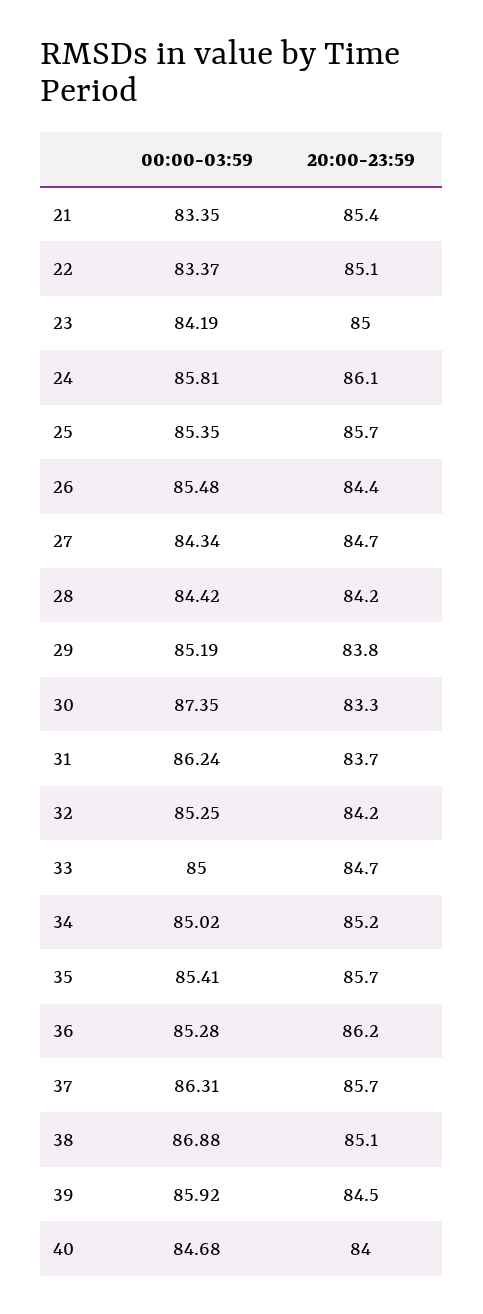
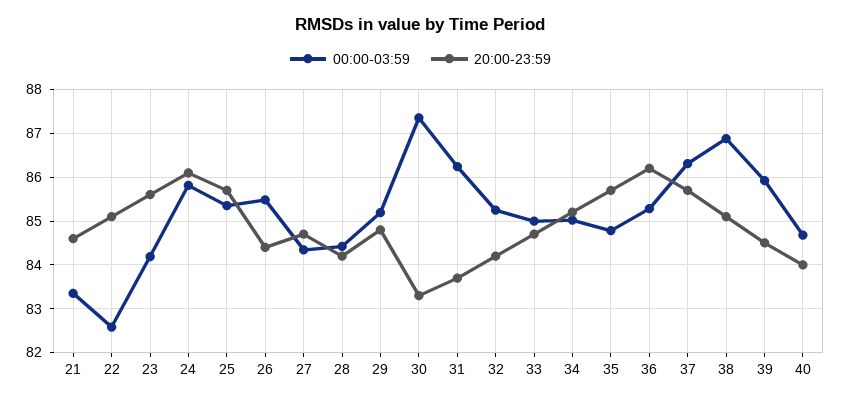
  {
    "00:00-03:59": {
      "21": 83.35,
-     "22": 83.37,
+     "22": 82.6,
      "23": 84.19,
      "24": 85.81,
      "25": 85.35,
      "26": 85.48,
      "27": 84.34,
      "28": 84.42,
      "29": 85.19,
      "30": 87.35,
      "31": 86.24,
      "32": 85.25,
      "33": 85,
      "34": 85.02,
-     "35": 85.41,
+     "35": 84.8,
      "36": 85.28,
      "37": 86.31,
      "38": 86.88,
      "39": 85.92,
      "40": 84.68
    },
    "20:00-23:59": {
-     "21": 85.4,
+     "21": 84.6,
      "22": 85.1,
-     "23": 85,
+     "23": 85.6,
      "24": 86.1,
      "25": 85.7,
      "26": 84.4,
      "27": 84.7,
      "28": 84.2,
-     "29": 83.8,
+     "29": 84.8,
      "30": 83.3,
      "31": 83.7,
      "32": 84.2,
      "33": 84.7,
      "34": 85.2,
      "35": 85.7,
      "36": 86.2,
      "37": 85.7,
      "38": 85.1,
      "39": 84.5,
      "40": 84
    }
  }

